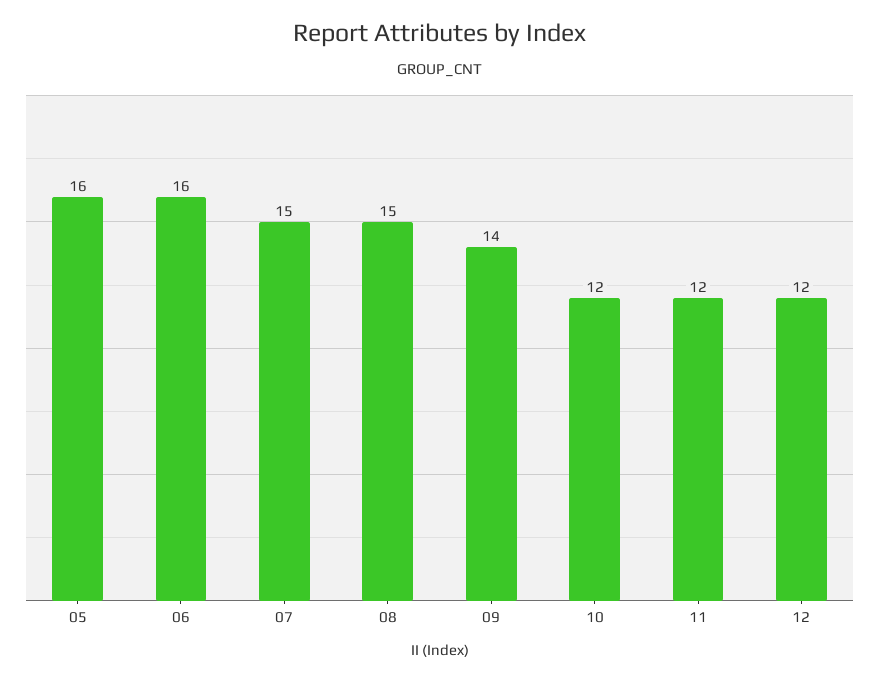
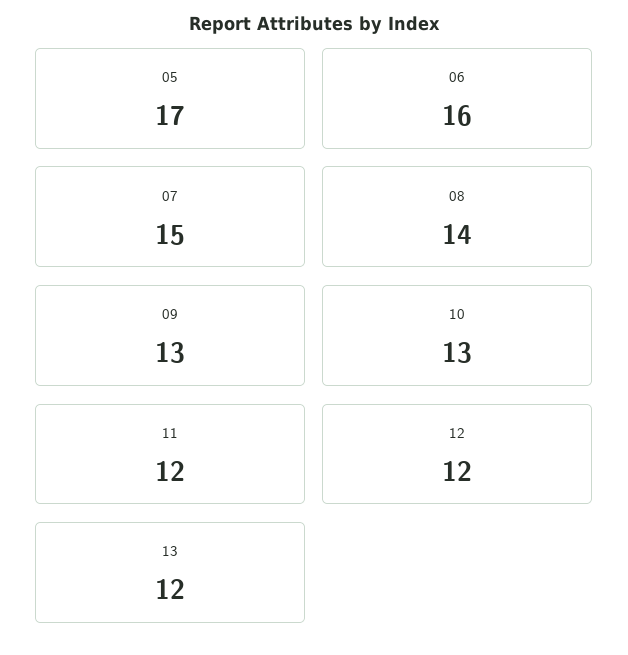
  {
-   "05": 16,
+   "05": 17,
    "06": 16,
    "07": 15,
-   "08": 15,
+   "08": 14,
-   "09": 14,
+   "09": 13,
-   "10": 12,
+   "10": 13,
    "11": 12,
-   "12": 12
+   "12": 12,
+   "13": 12
  }

